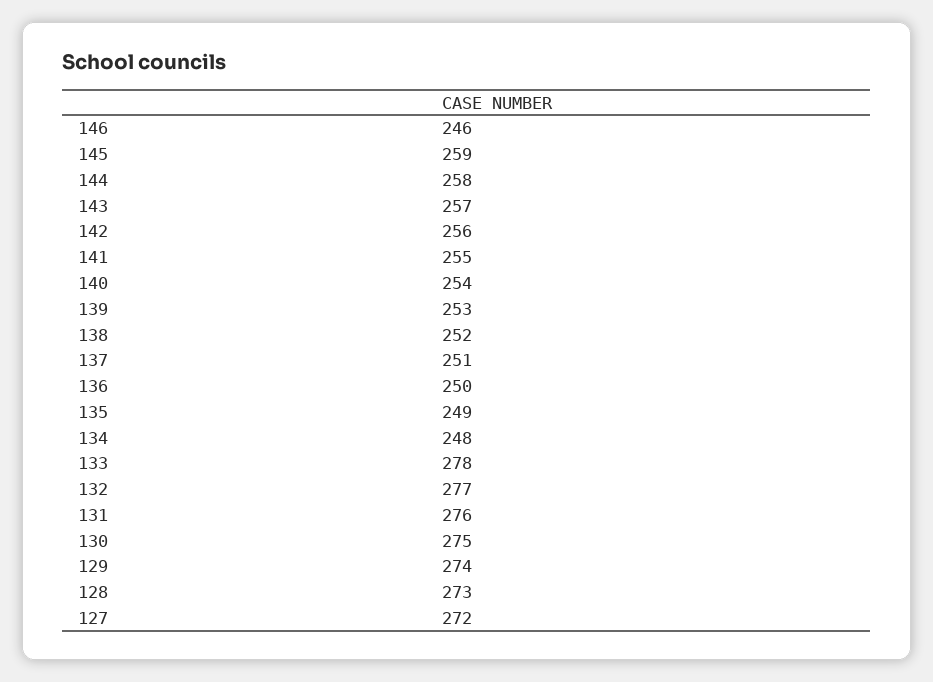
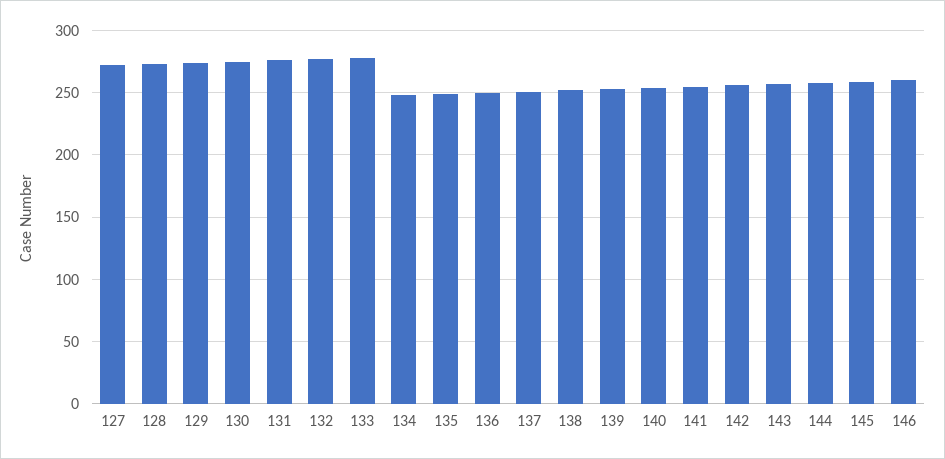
  {
-   "146": 246,
+   "146": 260,
    "145": 259,
    "144": 258,
    "143": 257,
    "142": 256,
    "141": 255,
    "140": 254,
    "139": 253,
    "138": 252,
    "137": 251,
    "136": 250,
    "135": 249,
    "134": 248,
    "133": 278,
    "132": 277,
    "131": 276,
    "130": 275,
    "129": 274,
    "128": 273,
    "127": 272
  }

